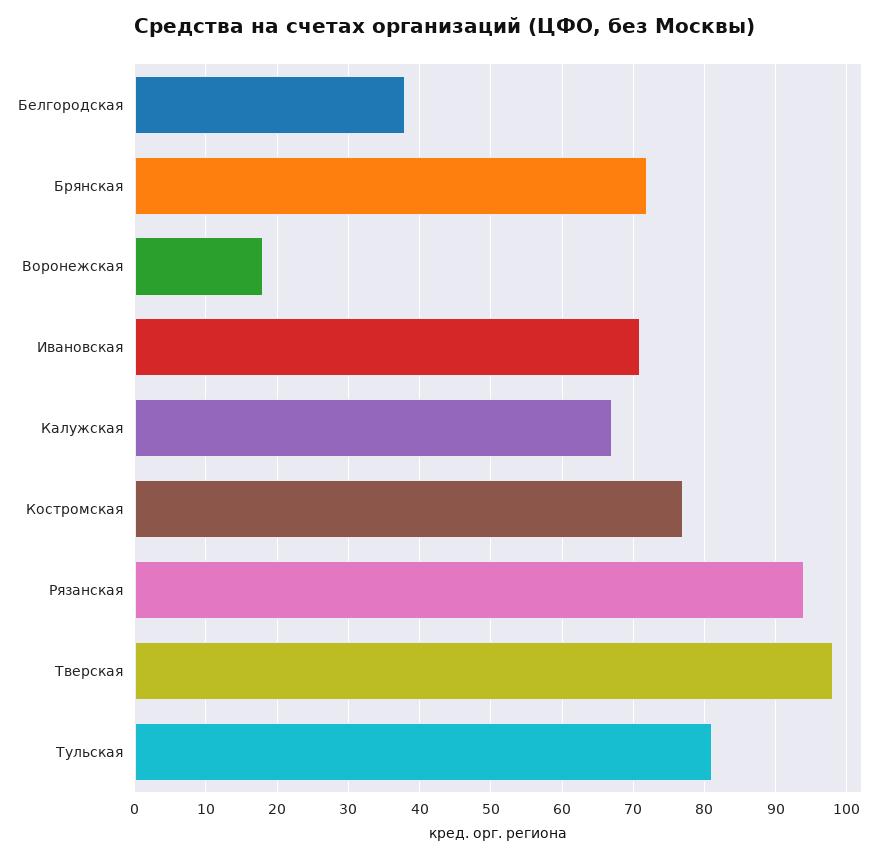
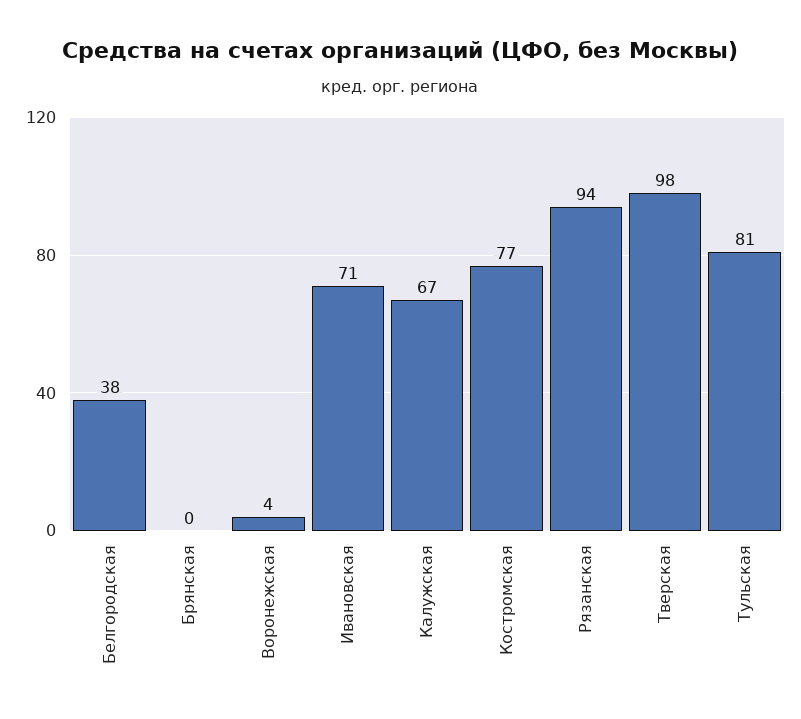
  {
    "Белгородская": 38,
-   "Брянская": 72,
+   "Брянская": 0,
-   "Воронежская": 18,
+   "Воронежская": 4,
    "Ивановская": 71,
    "Калужская": 67,
    "Костромская": 77,
    "Рязанская": 94,
    "Тверская": 98,
    "Тульская": 81
  }

